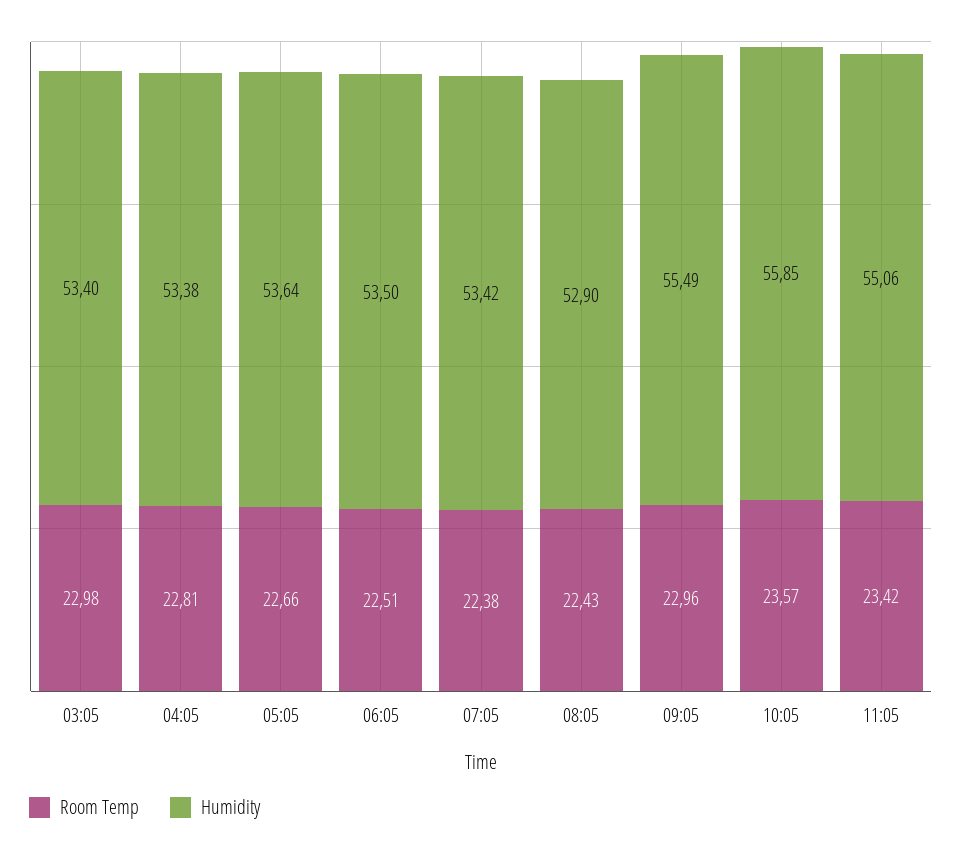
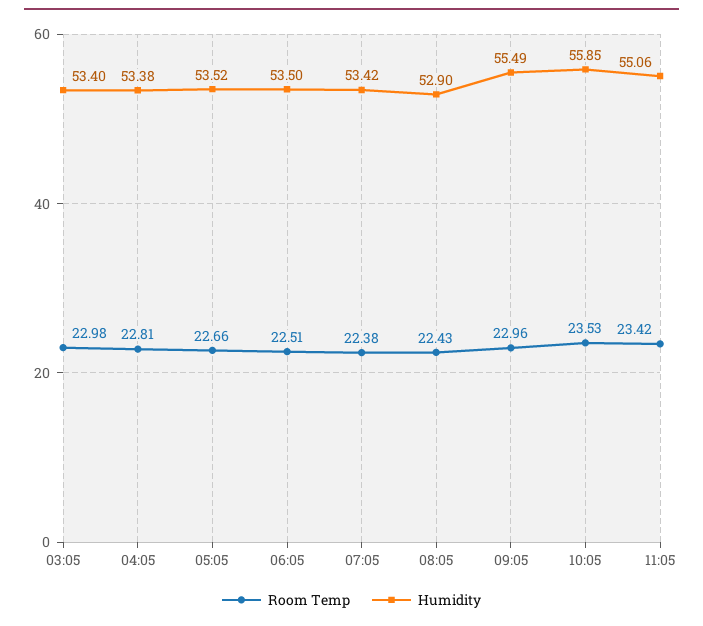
  {
    "Room Temp": {
      "03:05": 22.98,
      "04:05": 22.81,
      "05:05": 22.66,
      "06:05": 22.51,
      "07:05": 22.38,
      "08:05": 22.43,
      "09:05": 22.96,
-     "10:05": 23.57,
+     "10:05": 23.53,
      "11:05": 23.42
    },
    "Humidity": {
      "03:05": 53.4,
      "04:05": 53.38,
-     "05:05": 53.64,
+     "05:05": 53.52,
      "06:05": 53.5,
      "07:05": 53.42,
      "08:05": 52.9,
      "09:05": 55.49,
      "10:05": 55.85,
      "11:05": 55.06
    }
  }

